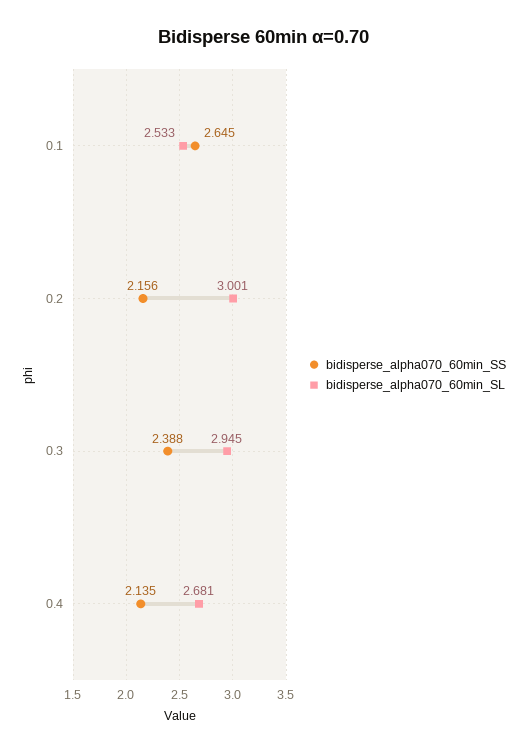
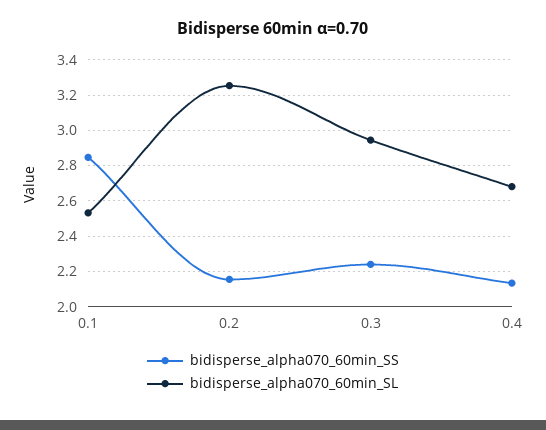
  {
    "bidisperse_alpha070_60min_SS": {
-     "0.1": 2.645,
+     "0.1": 2.85,
      "0.2": 2.156,
-     "0.3": 2.388,
+     "0.3": 2.25,
      "0.4": 2.135
    },
    "bidisperse_alpha070_60min_SL": {
      "0.1": 2.533,
-     "0.2": 3.001,
+     "0.2": 3.25,
      "0.3": 2.945,
      "0.4": 2.681
    }
  }

